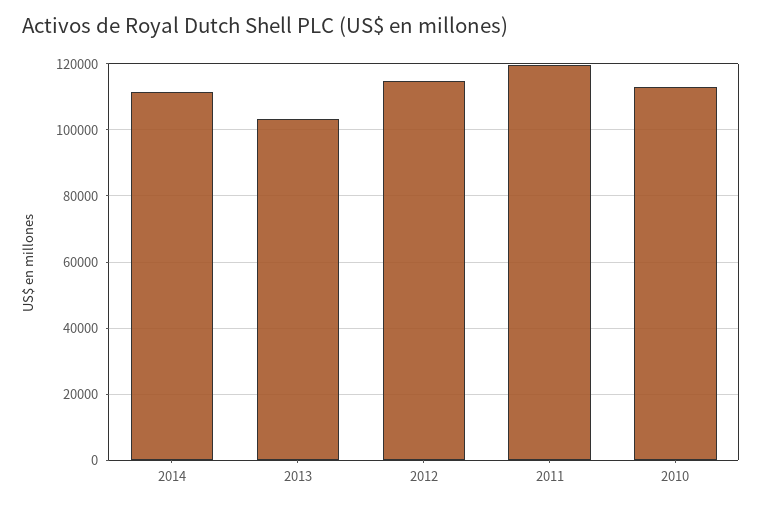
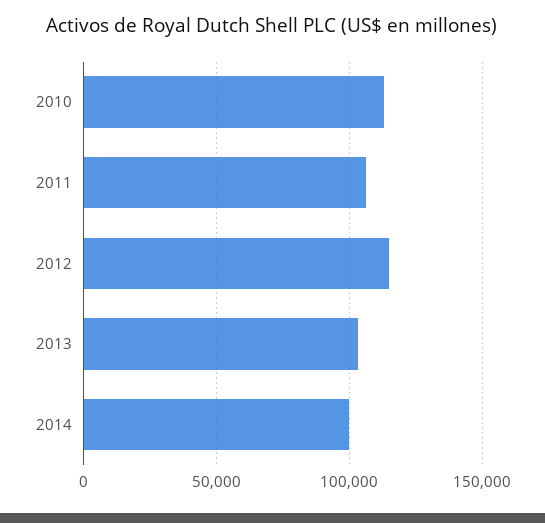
  {
-   "2014": 112000,
+   "2014": 100000,
    "2013": 104000,
    "2012": 114000,
-   "2011": 120000,
+   "2011": 105000,
    "2010": 112000
  }

